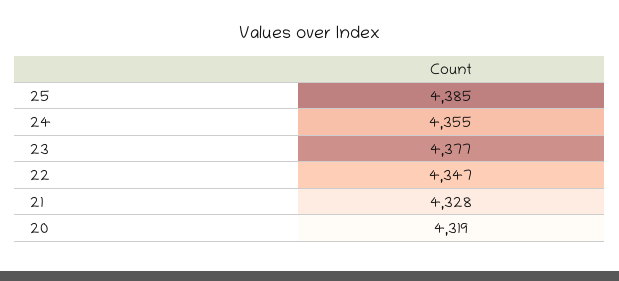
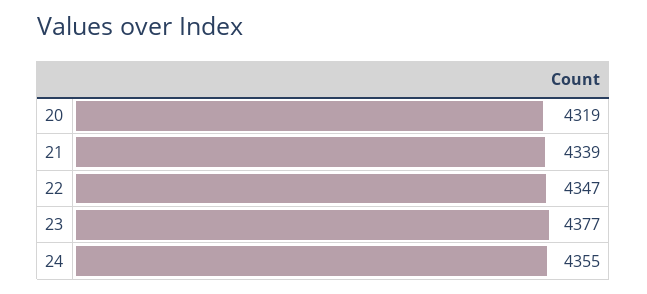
  {
-   "25": 4385,
    "24": 4355,
    "23": 4377,
    "22": 4347,
-   "21": 4328,
+   "21": 4339,
    "20": 4319
  }

